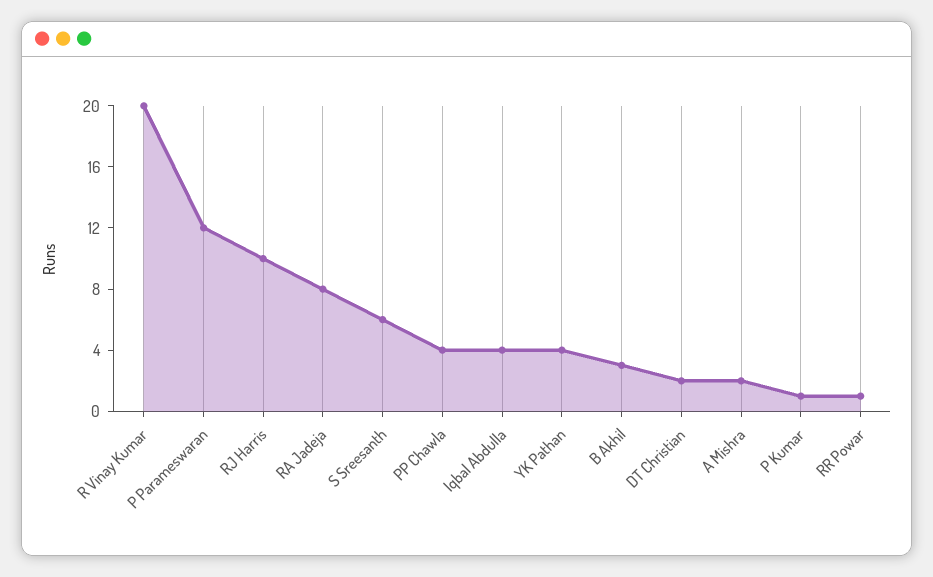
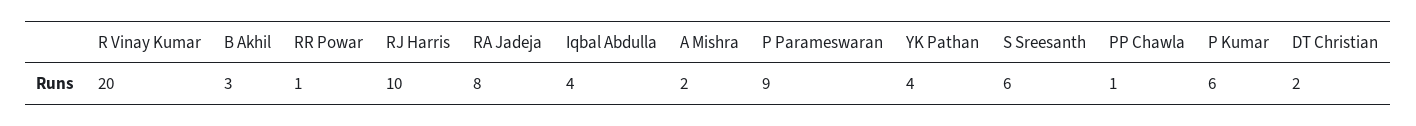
  {
    "R Vinay Kumar": 20,
-   "P Parameswaran": 12,
+   "P Parameswaran": 9,
    "RJ Harris": 10,
    "RA Jadeja": 8,
    "S Sreesanth": 6,
-   "PP Chawla": 4,
+   "PP Chawla": 1,
    "Iqbal Abdulla": 4,
    "YK Pathan": 4,
    "B Akhil": 3,
    "DT Christian": 2,
    "A Mishra": 2,
-   "P Kumar": 1,
+   "P Kumar": 6,
    "RR Powar": 1
  }

